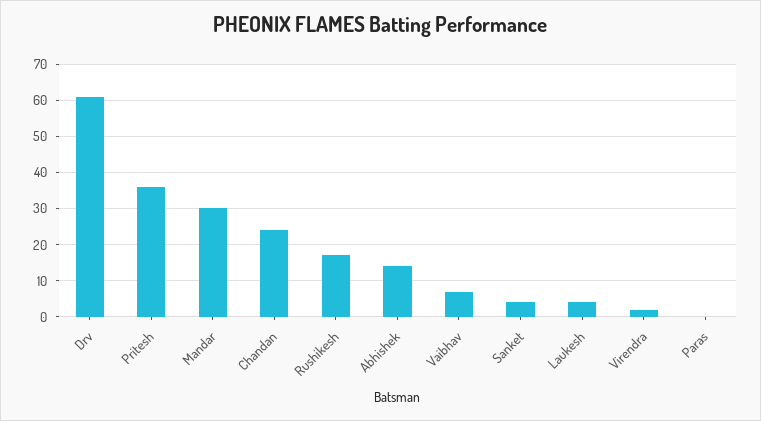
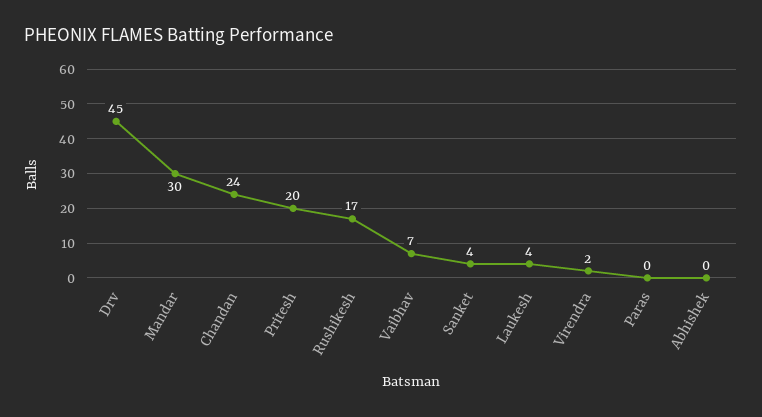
  {
-   "Drv": 60,
+   "Drv": 45,
-   "Pritesh": 35,
+   "Pritesh": 20,
    "Mandar": 30,
    "Chandan": 24,
    "Rushikesh": 17,
-   "Abhishek": 15,
+   "Abhishek": 0,
    "Vaibhav": 7,
    "Sanket": 4,
    "Laukesh": 4,
    "Virendra": 2,
    "Paras": 0
  }

